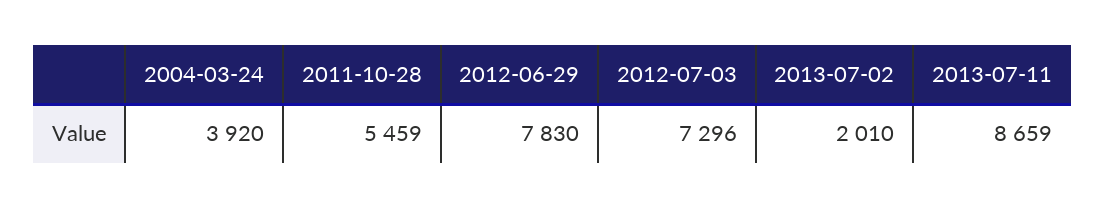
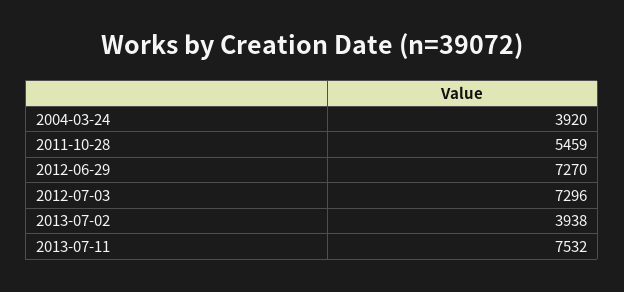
  {
    "2004-03-24": 3920,
    "2011-10-28": 5459,
-   "2012-06-29": 7830,
+   "2012-06-29": 7270,
    "2012-07-03": 7296,
-   "2013-07-02": 2010,
+   "2013-07-02": 3938,
-   "2013-07-11": 8659
+   "2013-07-11": 7532
  }

